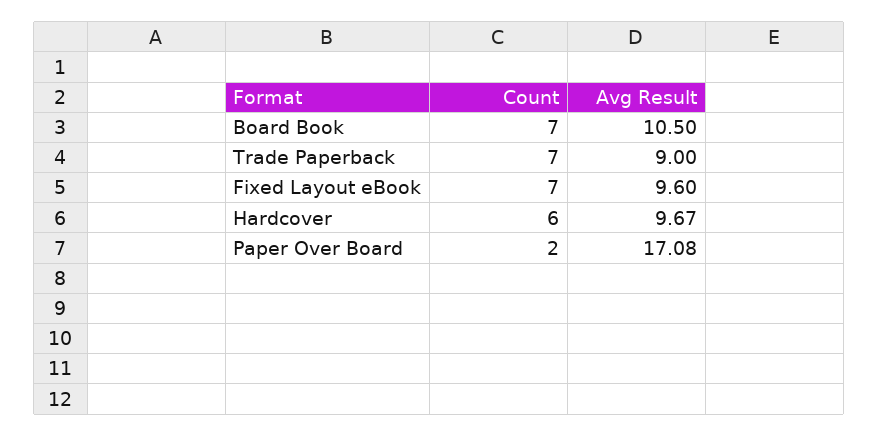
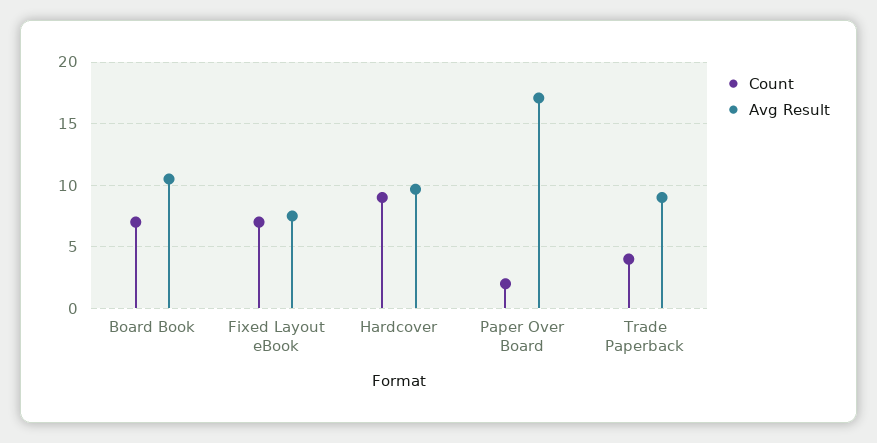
  {
    "Count": {
      "Board Book": 7,
-     "Trade Paperback": 7,
+     "Trade Paperback": 4,
      "Fixed Layout eBook": 7,
-     "Hardcover": 6,
+     "Hardcover": 9,
      "Paper Over Board": 2
    },
    "Avg Result": {
      "Board Book": 10.5,
      "Trade Paperback": 9,
-     "Fixed Layout eBook": 9.6,
+     "Fixed Layout eBook": 7.5,
      "Hardcover": 9.67,
      "Paper Over Board": 17.08
    }
  }

